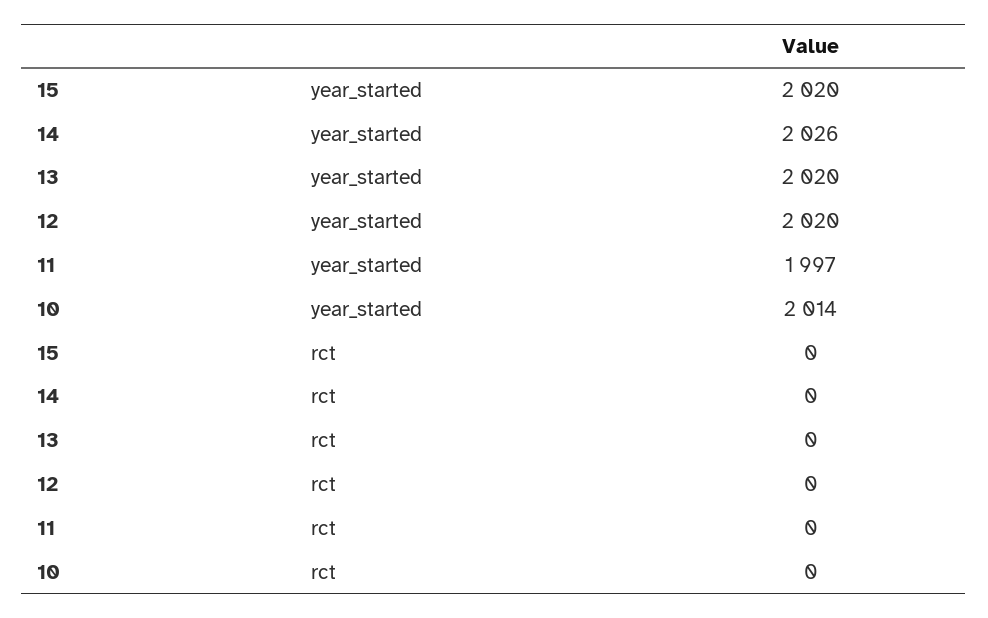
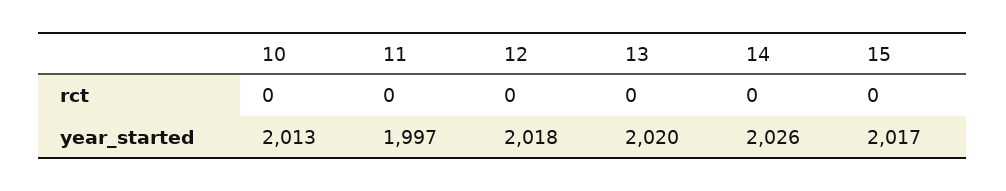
  {
    "15": {
-     "year_started": 2020,
+     "year_started": 2017,
      "rct": 0
    },
    "14": {
      "year_started": 2026,
      "rct": 0
    },
    "13": {
      "year_started": 2020,
      "rct": 0
    },
    "12": {
-     "year_started": 2020,
+     "year_started": 2018,
      "rct": 0
    },
    "11": {
      "year_started": 1997,
      "rct": 0
    },
    "10": {
-     "year_started": 2014,
+     "year_started": 2013,
      "rct": 0
    }
  }

